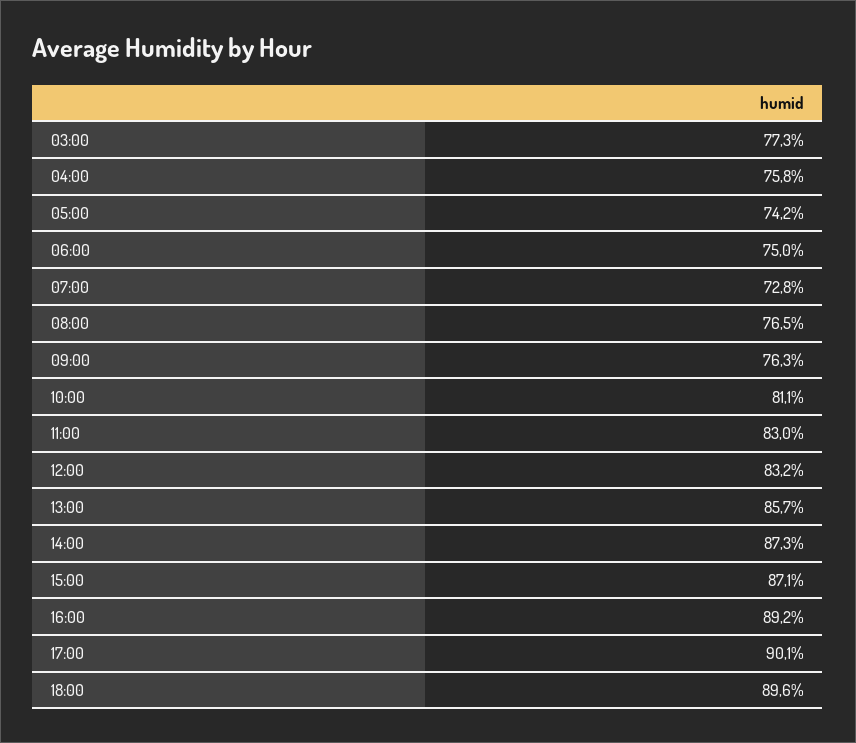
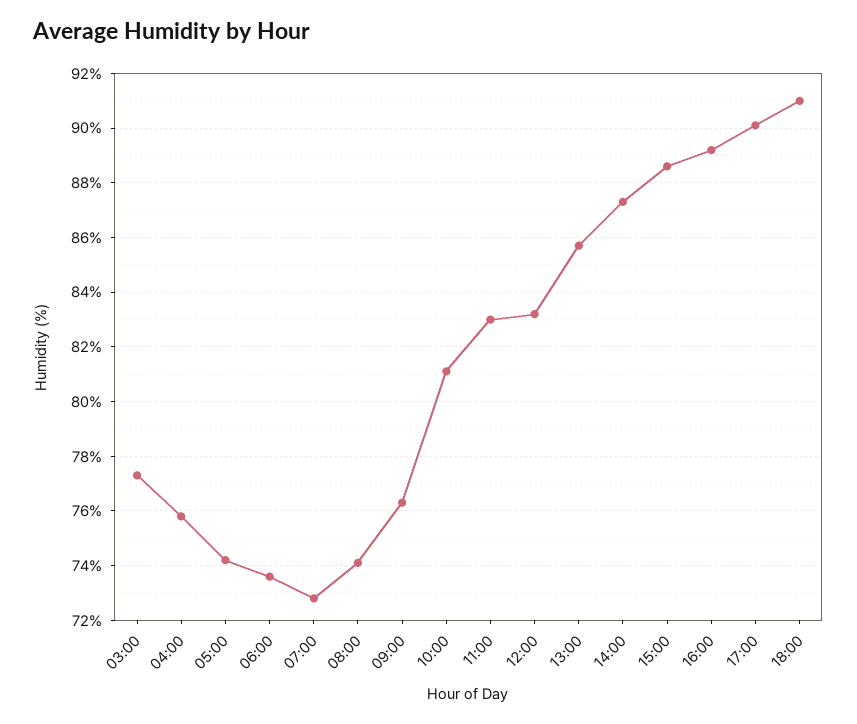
  {
    "03:00": 77.3,
    "04:00": 75.8,
    "05:00": 74.2,
-   "06:00": 75,
+   "06:00": 73.5,
    "07:00": 72.8,
-   "08:00": 76.5,
+   "08:00": 74,
    "09:00": 76.3,
    "10:00": 81.1,
    "11:00": 83,
    "12:00": 83.2,
    "13:00": 85.7,
    "14:00": 87.3,
-   "15:00": 87.1,
+   "15:00": 88.5,
    "16:00": 89.2,
    "17:00": 90.1,
-   "18:00": 89.6
+   "18:00": 91
  }

